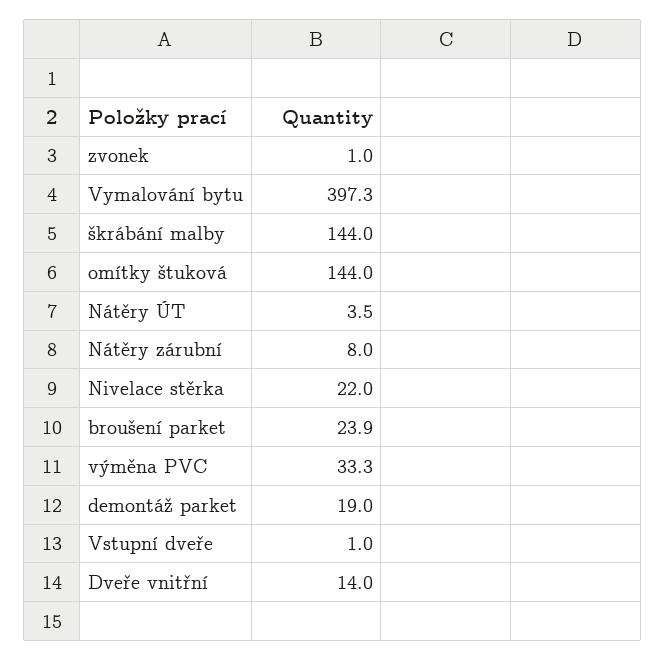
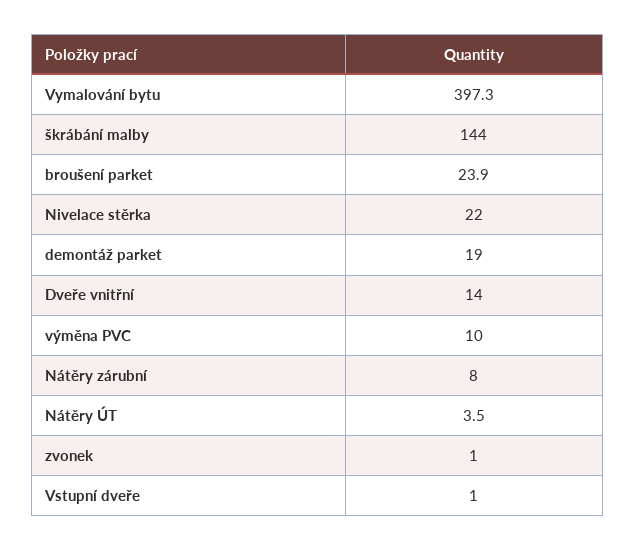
  {
    "zvonek": 1,
    "Vymalování bytu": 397.3,
    "škrábání malby": 144,
-   "omítky štuková": 144,
    "Nátěry ÚT": 3.5,
    "Nátěry zárubní": 8,
    "Nivelace stěrka": 22,
    "broušení parket": 23.9,
-   "výměna PVC": 33.3,
+   "výměna PVC": 10,
    "demontáž parket": 19,
    "Vstupní dveře": 1,
    "Dveře vnitřní": 14
  }

